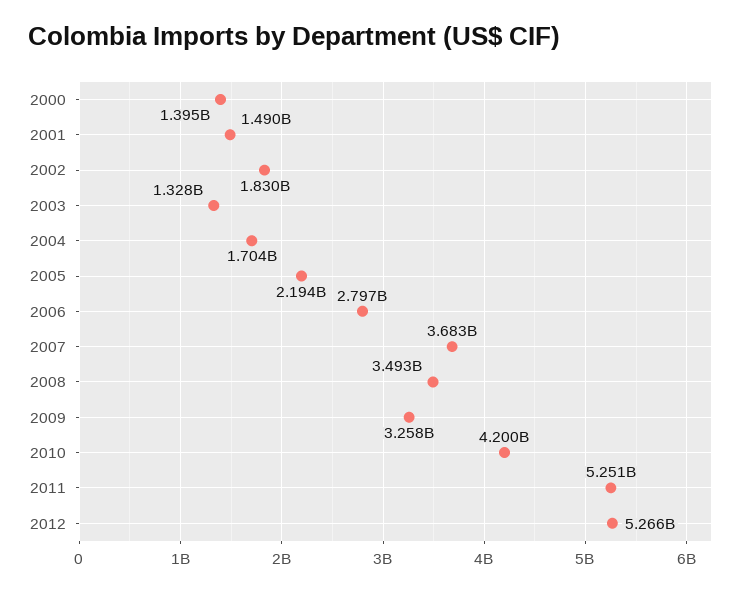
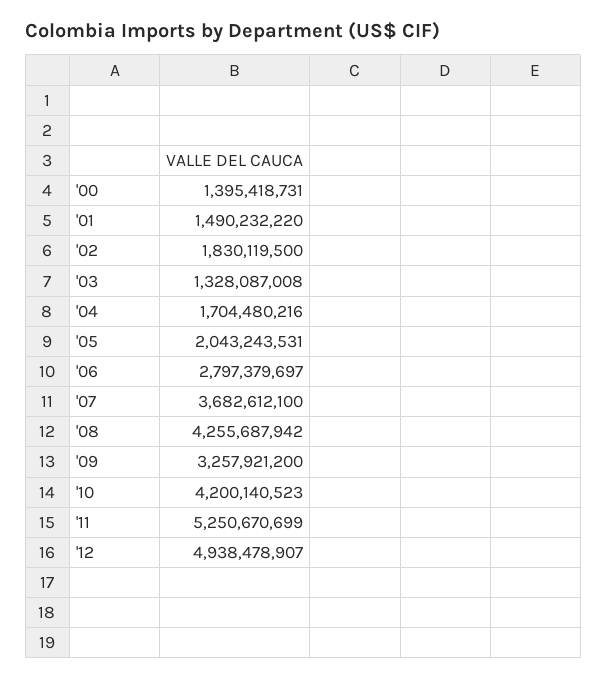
  {
    "2000": 1395418731,
    "2001": 1490232220,
    "2002": 1830119500,
    "2003": 1328087008,
    "2004": 1704480216,
-   "2005": 2194000000,
+   "2005": 2043243531,
    "2006": 2797379697,
    "2007": 3682612100,
-   "2008": 3493000000,
+   "2008": 4255687942,
    "2009": 3257921200,
    "2010": 4200140523,
    "2011": 5250670699,
-   "2012": 5266000000
+   "2012": 4938478907
  }

